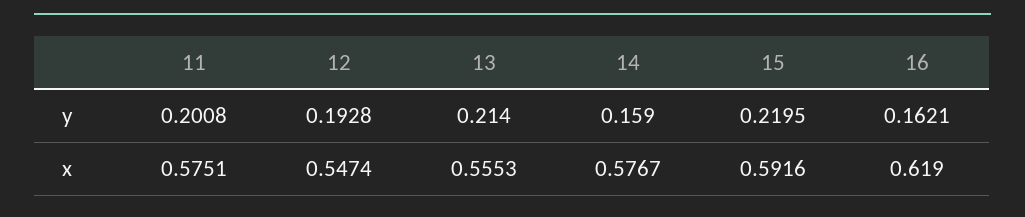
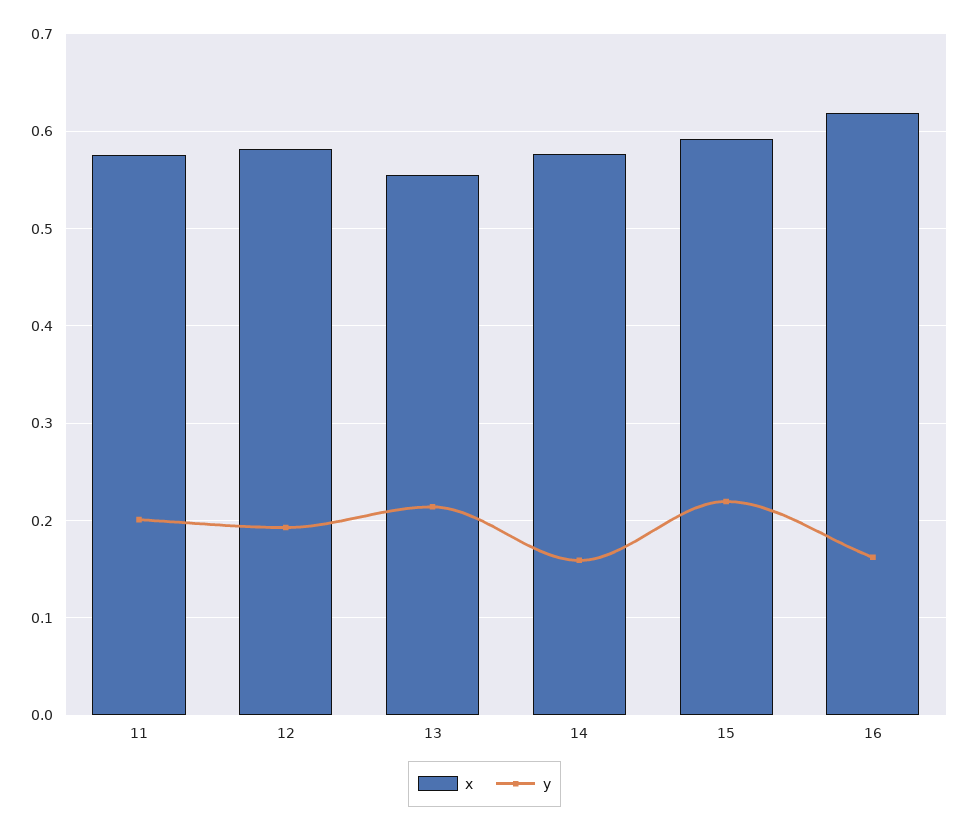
  {
    "y": {
      "11": 0.2008,
      "12": 0.1928,
      "13": 0.214,
      "14": 0.159,
      "15": 0.2195,
      "16": 0.1621
    },
    "x": {
      "11": 0.5751,
-     "12": 0.5474,
+     "12": 0.58,
      "13": 0.5553,
      "14": 0.5767,
      "15": 0.5916,
      "16": 0.619
    }
  }

